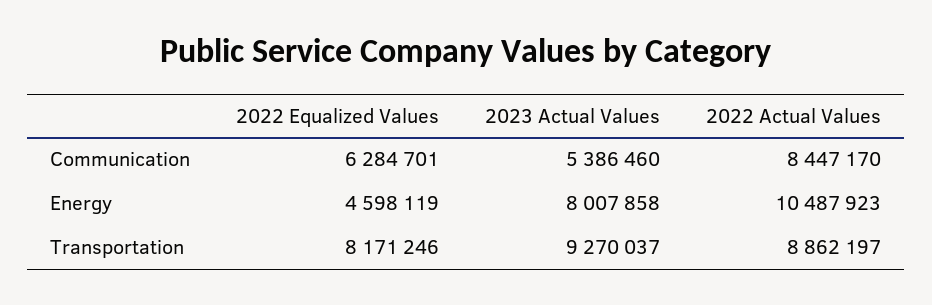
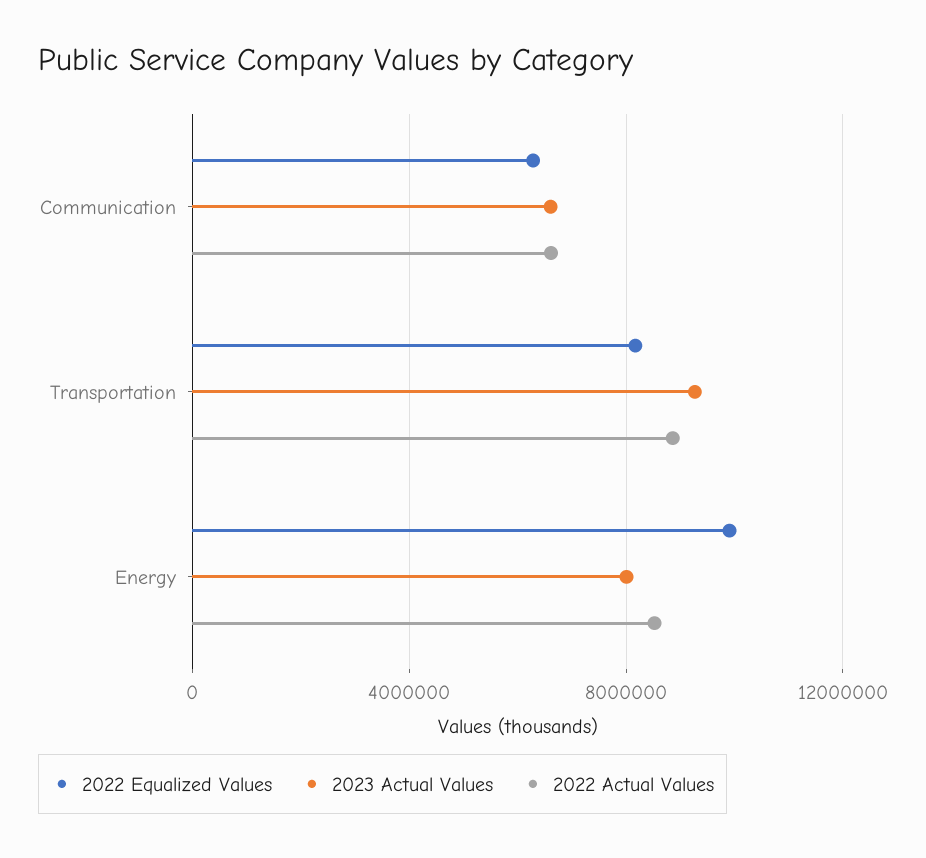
  {
    "2022 Equalized Values": {
      "Communication": 6284701,
-     "Energy": 4598119,
+     "Energy": 10000000,
      "Transportation": 8171246
    },
    "2023 Actual Values": {
-     "Communication": 5386460,
+     "Communication": 6500000,
      "Energy": 8007858,
      "Transportation": 9270037
    },
    "2022 Actual Values": {
-     "Communication": 8447170,
+     "Communication": 6500000,
-     "Energy": 10487923,
+     "Energy": 8500000,
      "Transportation": 8862197
    }
  }

